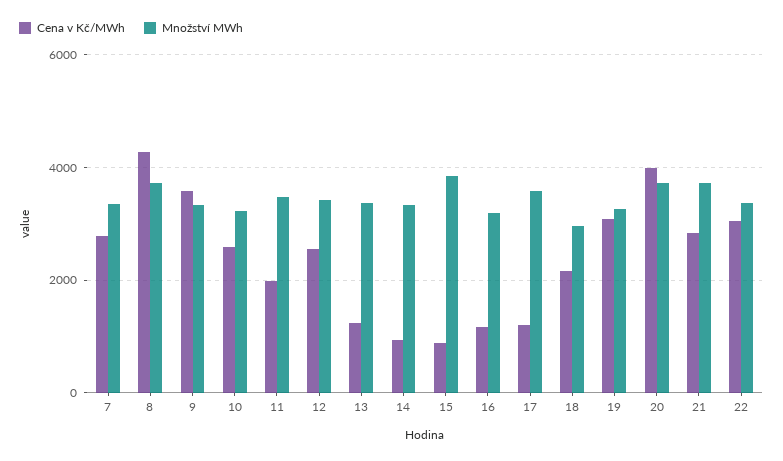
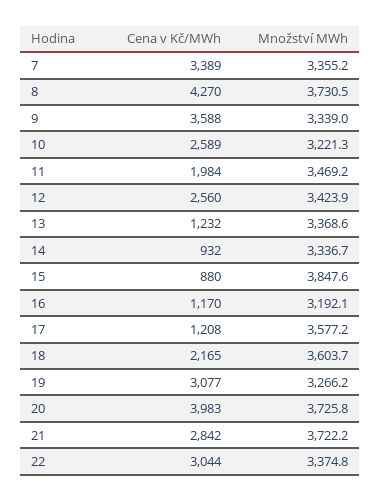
  {
    "Cena v Kč/MWh": {
-     "7": 2800,
+     "7": 3389,
      "8": 4270,
      "9": 3588,
      "10": 2589,
      "11": 1984,
      "12": 2560,
      "13": 1232,
      "14": 932,
      "15": 880,
      "16": 1170,
      "17": 1208,
      "18": 2165,
      "19": 3077,
      "20": 3983,
      "21": 2842,
      "22": 3044
    },
    "Množství MWh": {
      "7": 3355.2,
      "8": 3730.5,
      "9": 3339,
      "10": 3221.3,
      "11": 3469.2,
      "12": 3423.9,
      "13": 3368.6,
      "14": 3336.7,
      "15": 3847.6,
      "16": 3192.1,
      "17": 3577.2,
-     "18": 3000,
+     "18": 3603.7,
      "19": 3266.2,
      "20": 3725.8,
      "21": 3722.2,
      "22": 3374.8
    }
  }

